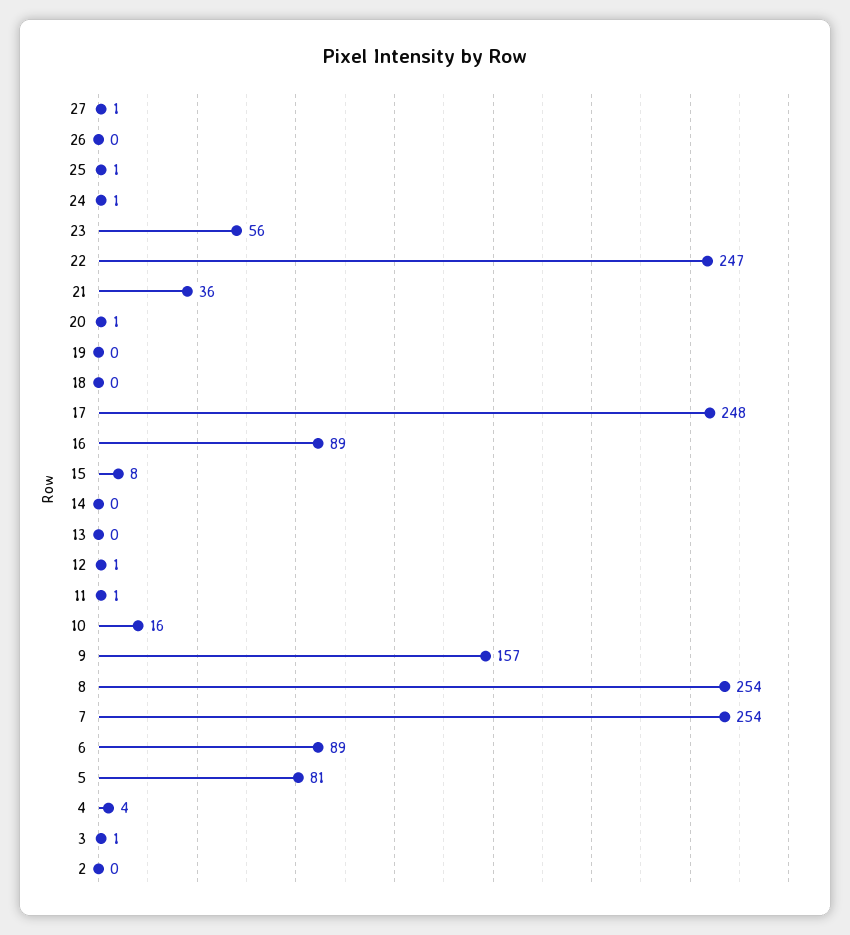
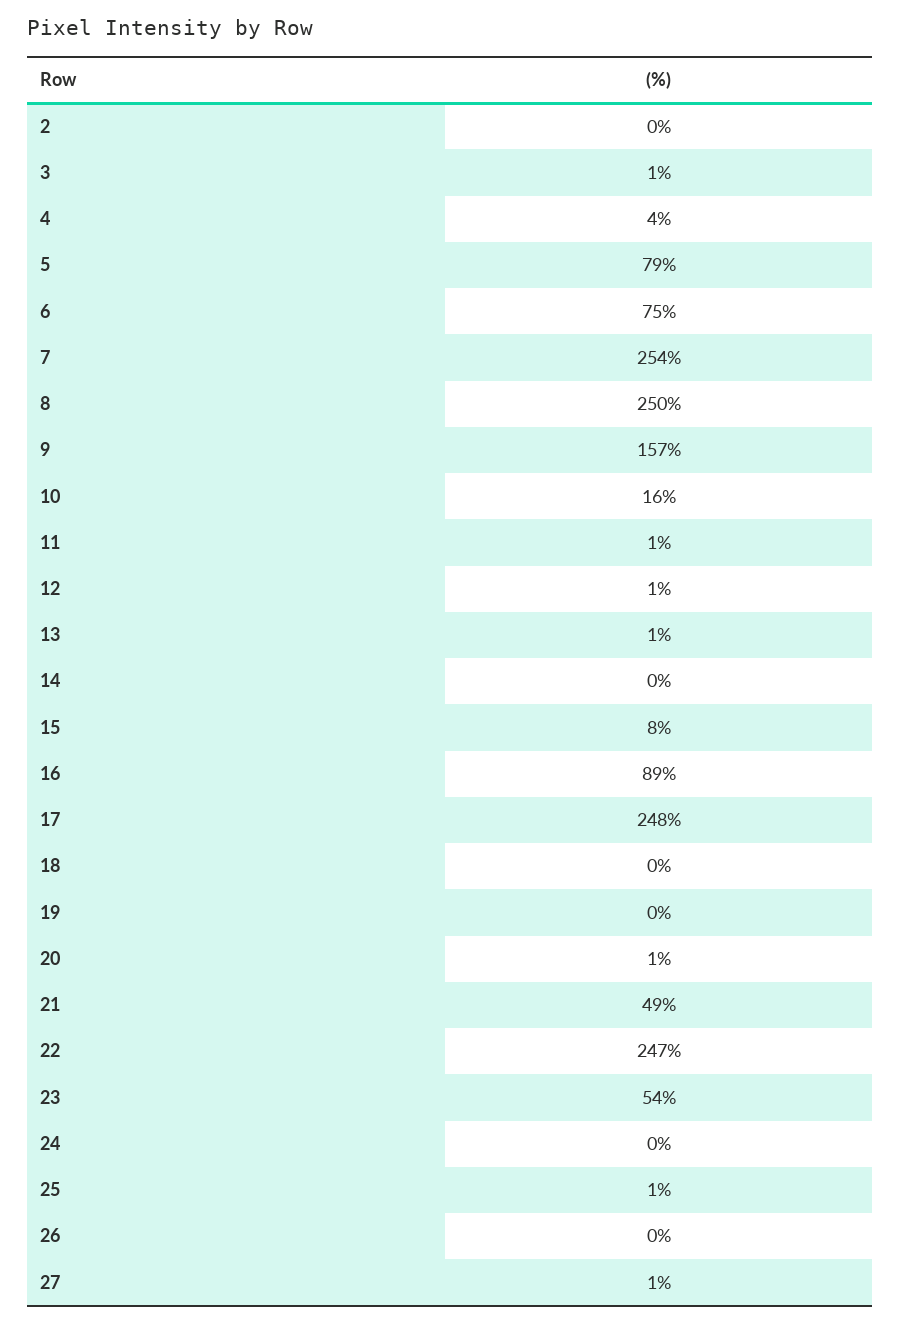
  {
    "27": 1,
    "26": 0,
    "25": 1,
-   "24": 1,
+   "24": 0,
-   "23": 56,
+   "23": 54,
    "22": 247,
-   "21": 36,
+   "21": 49,
    "20": 1,
    "19": 0,
    "18": 0,
    "17": 248,
    "16": 89,
    "15": 8,
    "14": 0,
-   "13": 0,
+   "13": 1,
    "12": 1,
    "11": 1,
    "10": 16,
    "9": 157,
-   "8": 254,
+   "8": 250,
    "7": 254,
-   "6": 89,
+   "6": 75,
-   "5": 81,
+   "5": 79,
    "4": 4,
    "3": 1,
    "2": 0
  }

